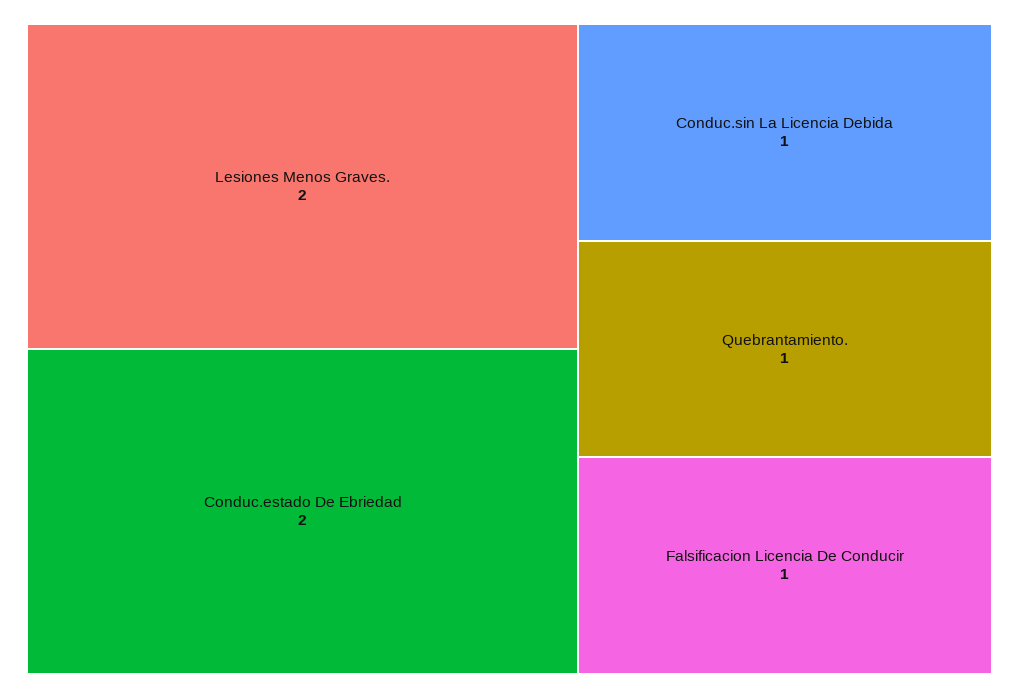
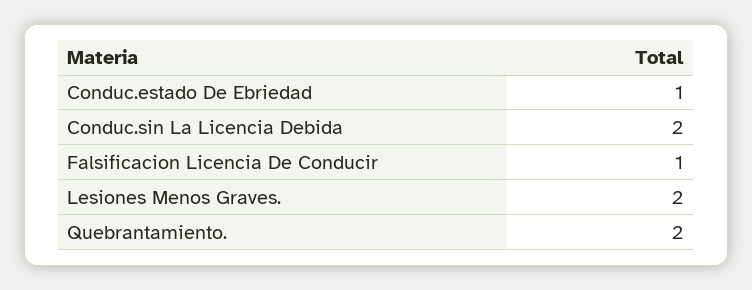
  {
    "Lesiones Menos Graves.": 2,
-   "Conduc.estado De Ebriedad": 2,
+   "Conduc.estado De Ebriedad": 1,
-   "Conduc.sin La Licencia Debida": 1,
+   "Conduc.sin La Licencia Debida": 2,
-   "Quebrantamiento.": 1,
+   "Quebrantamiento.": 2,
    "Falsificacion Licencia De Conducir": 1
  }

